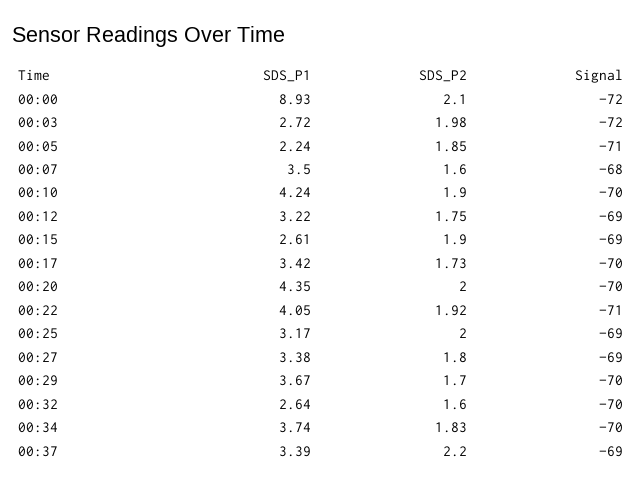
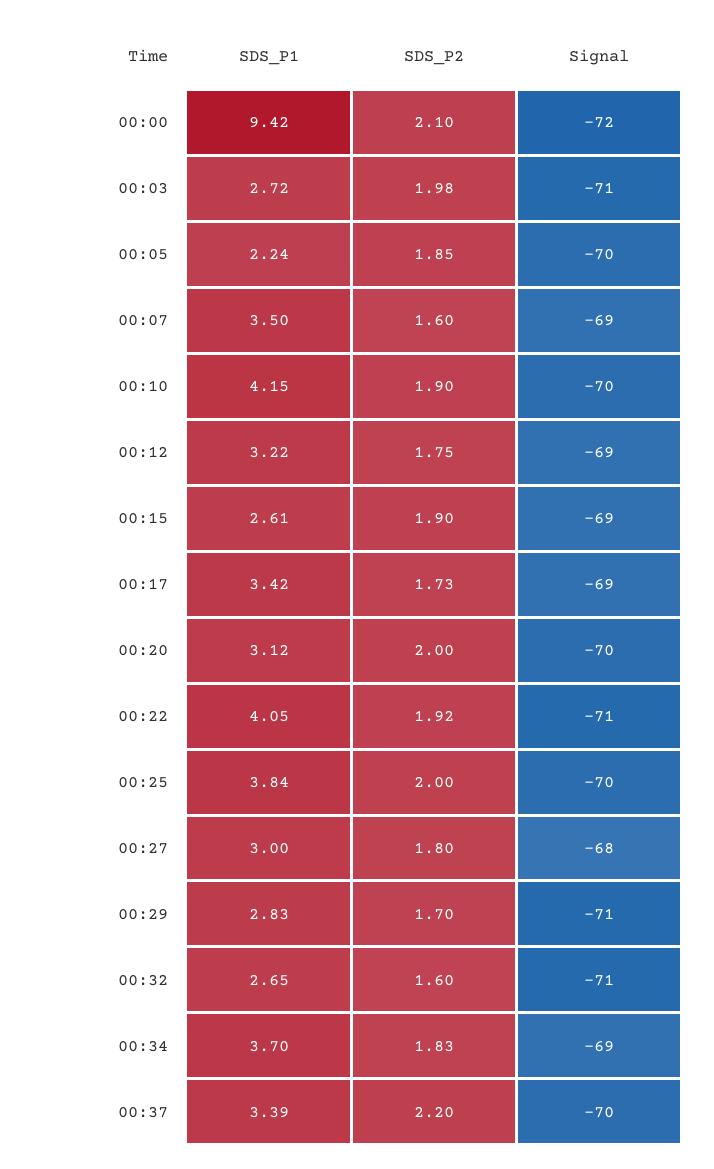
  {
    "SDS_P1": {
-     "00:00": 8.93,
+     "00:00": 9.42,
      "00:03": 2.72,
      "00:05": 2.24,
      "00:07": 3.5,
-     "00:10": 4.24,
+     "00:10": 4.15,
      "00:12": 3.22,
      "00:15": 2.61,
      "00:17": 3.42,
-     "00:20": 4.35,
+     "00:20": 3.12,
      "00:22": 4.05,
-     "00:25": 3.17,
+     "00:25": 3.84,
-     "00:27": 3.38,
+     "00:27": 3,
-     "00:29": 3.67,
+     "00:29": 2.83,
-     "00:32": 2.64,
+     "00:32": 2.65,
-     "00:34": 3.74,
+     "00:34": 3.7,
      "00:37": 3.39
    },
    "SDS_P2": {
      "00:00": 2.1,
      "00:03": 1.98,
      "00:05": 1.85,
      "00:07": 1.6,
      "00:10": 1.9,
      "00:12": 1.75,
      "00:15": 1.9,
      "00:17": 1.73,
      "00:20": 2,
      "00:22": 1.92,
      "00:25": 2,
      "00:27": 1.8,
      "00:29": 1.7,
      "00:32": 1.6,
      "00:34": 1.83,
      "00:37": 2.2
    },
    "Signal": {
      "00:00": -72,
-     "00:03": -72,
+     "00:03": -71,
-     "00:05": -71,
+     "00:05": -70,
-     "00:07": -68,
+     "00:07": -69,
      "00:10": -70,
      "00:12": -69,
      "00:15": -69,
-     "00:17": -70,
+     "00:17": -69,
      "00:20": -70,
      "00:22": -71,
-     "00:25": -69,
+     "00:25": -70,
-     "00:27": -69,
+     "00:27": -68,
-     "00:29": -70,
+     "00:29": -71,
-     "00:32": -70,
+     "00:32": -71,
-     "00:34": -70,
+     "00:34": -69,
-     "00:37": -69
+     "00:37": -70
    }
  }

